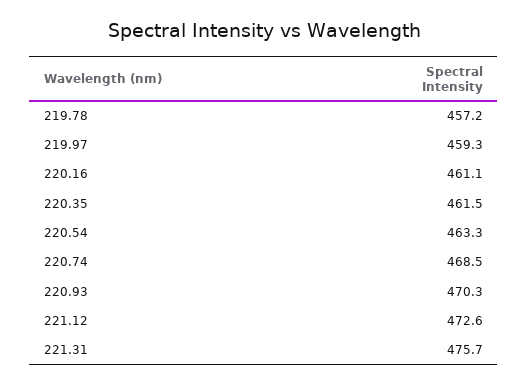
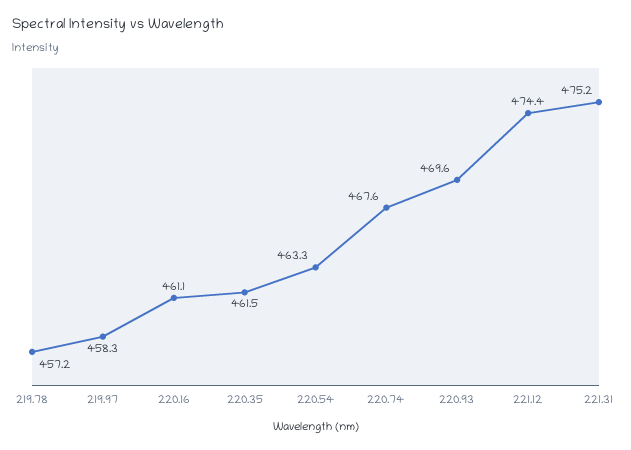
  {
    "219.78": 457.2,
-   "219.97": 459.3,
+   "219.97": 458.3,
    "220.16": 461.1,
    "220.35": 461.5,
    "220.54": 463.3,
-   "220.74": 468.5,
+   "220.74": 467.6,
-   "220.93": 470.3,
+   "220.93": 469.6,
-   "221.12": 472.6,
+   "221.12": 474.4,
-   "221.31": 475.7
+   "221.31": 475.2
  }

